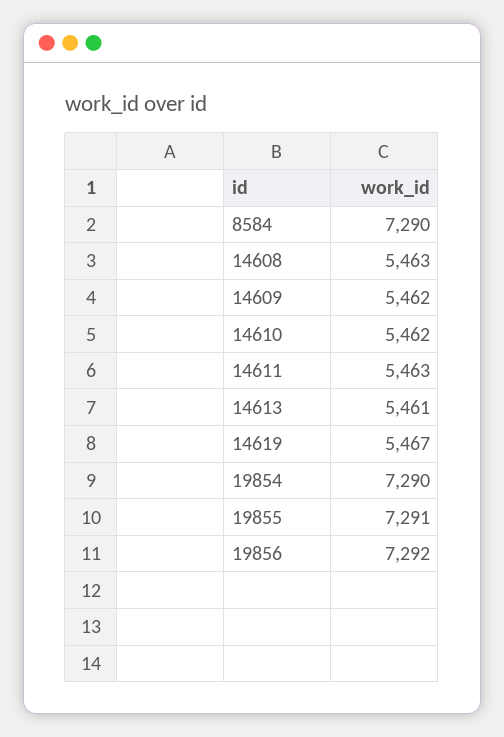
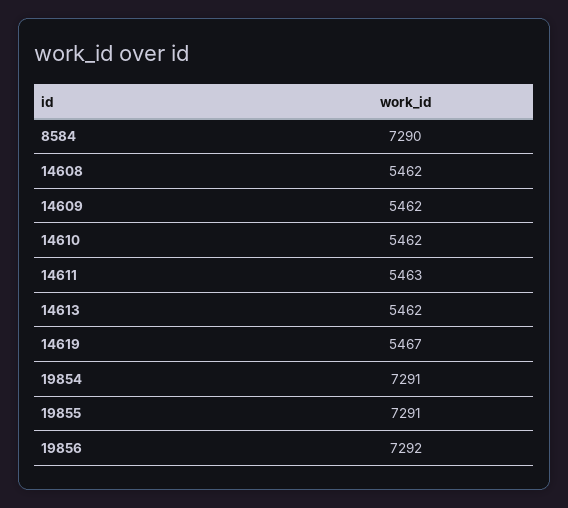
  {
    "8584": 7290,
-   "14608": 5463,
+   "14608": 5462,
    "14609": 5462,
    "14610": 5462,
    "14611": 5463,
-   "14613": 5461,
+   "14613": 5462,
    "14619": 5467,
-   "19854": 7290,
+   "19854": 7291,
    "19855": 7291,
    "19856": 7292
  }

